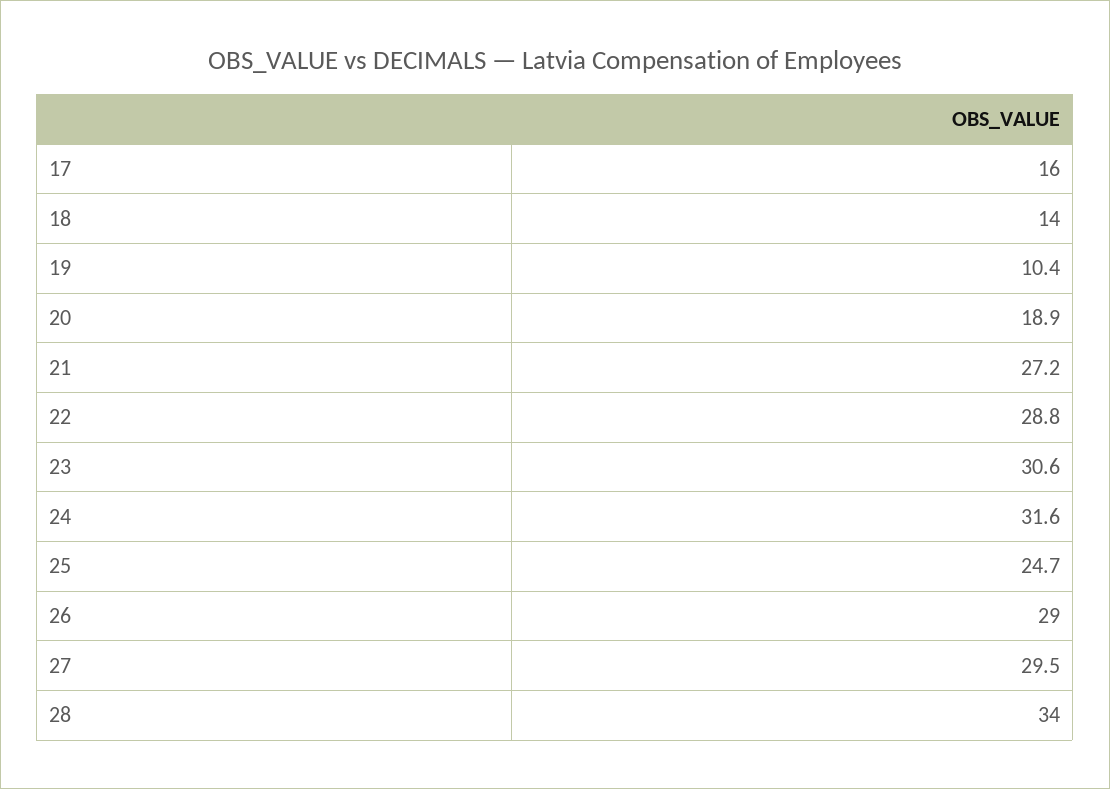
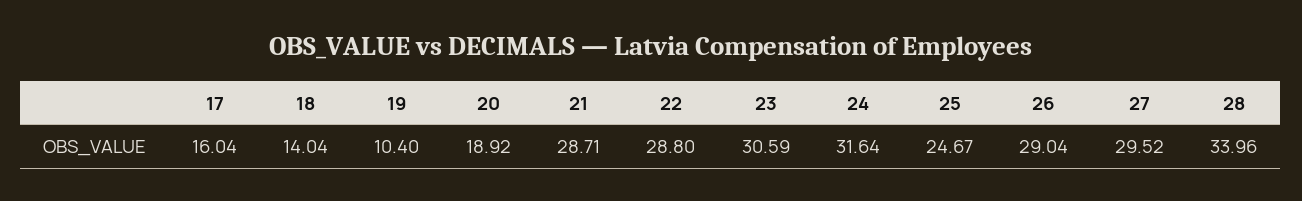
  {
    "17": 16.04,
    "18": 14.04,
    "19": 10.4,
    "20": 18.92,
-   "21": 27.2,
+   "21": 28.71,
    "22": 28.8,
    "23": 30.59,
    "24": 31.64,
    "25": 24.67,
    "26": 29.04,
    "27": 29.52,
    "28": 33.96
  }

